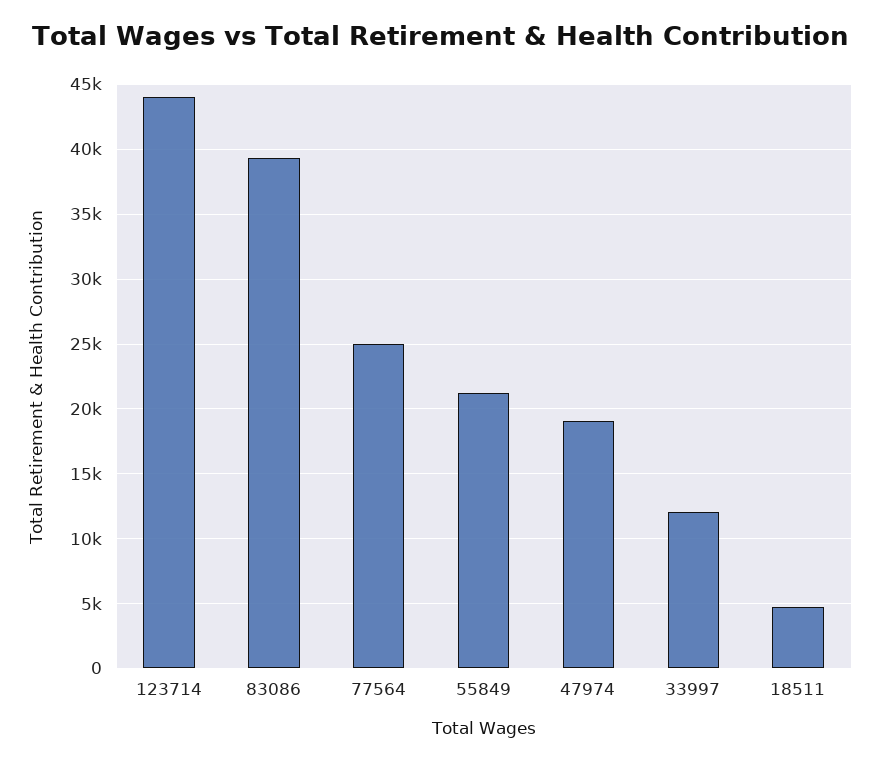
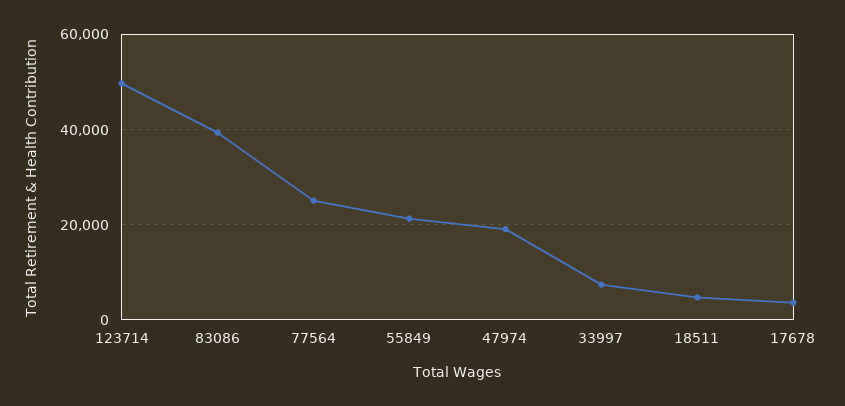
  {
-   "123714": 44000,
+   "123714": 50000,
    "83086": 39500,
    "77564": 25000,
    "55849": 21500,
    "47974": 19000,
-   "33997": 12000,
+   "33997": 8000,
-   "18511": 5000
+   "18511": 5000,
+   "17678": 4000
  }

